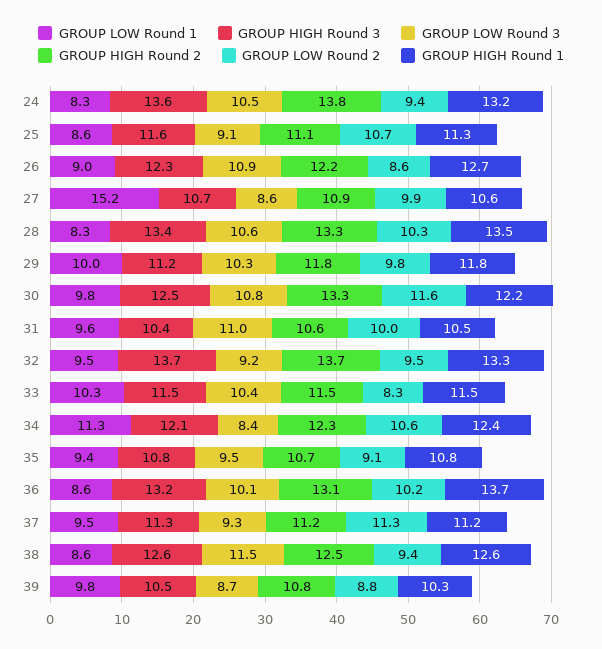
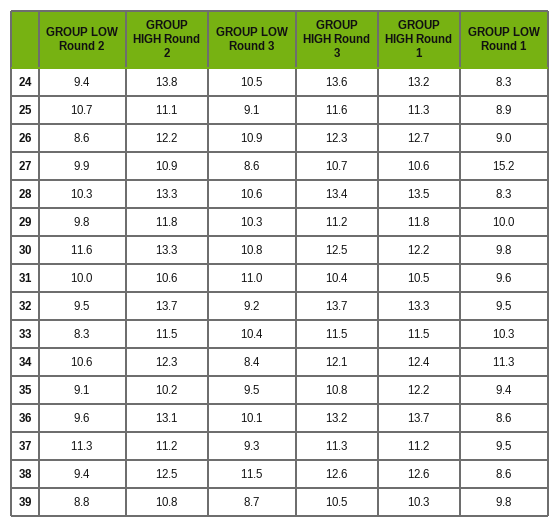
  {
    "GROUP LOW Round 1": {
      "24": 8.3,
-     "25": 8.6,
+     "25": 8.9,
      "26": 9,
      "27": 15.2,
      "28": 8.3,
      "29": 10,
      "30": 9.8,
      "31": 9.6,
      "32": 9.5,
      "33": 10.3,
      "34": 11.3,
      "35": 9.4,
      "36": 8.6,
      "37": 9.5,
      "38": 8.6,
      "39": 9.8
    },
    "GROUP HIGH Round 3": {
      "24": 13.6,
      "25": 11.6,
      "26": 12.3,
      "27": 10.7,
      "28": 13.4,
      "29": 11.2,
      "30": 12.5,
      "31": 10.4,
      "32": 13.7,
      "33": 11.5,
      "34": 12.1,
      "35": 10.8,
      "36": 13.2,
      "37": 11.3,
      "38": 12.6,
      "39": 10.5
    },
    "GROUP LOW Round 3": {
      "24": 10.5,
      "25": 9.1,
      "26": 10.9,
      "27": 8.6,
      "28": 10.6,
      "29": 10.3,
      "30": 10.8,
      "31": 11,
      "32": 9.2,
      "33": 10.4,
      "34": 8.4,
      "35": 9.5,
      "36": 10.1,
      "37": 9.3,
      "38": 11.5,
      "39": 8.7
    },
    "GROUP HIGH Round 2": {
      "24": 13.8,
      "25": 11.1,
      "26": 12.2,
      "27": 10.9,
      "28": 13.3,
      "29": 11.8,
      "30": 13.3,
      "31": 10.6,
      "32": 13.7,
      "33": 11.5,
      "34": 12.3,
-     "35": 10.7,
+     "35": 10.2,
      "36": 13.1,
      "37": 11.2,
      "38": 12.5,
      "39": 10.8
    },
    "GROUP LOW Round 2": {
      "24": 9.4,
      "25": 10.7,
      "26": 8.6,
      "27": 9.9,
      "28": 10.3,
      "29": 9.8,
      "30": 11.6,
      "31": 10,
      "32": 9.5,
      "33": 8.3,
      "34": 10.6,
      "35": 9.1,
-     "36": 10.2,
+     "36": 9.6,
      "37": 11.3,
      "38": 9.4,
      "39": 8.8
    },
    "GROUP HIGH Round 1": {
      "24": 13.2,
      "25": 11.3,
      "26": 12.7,
      "27": 10.6,
      "28": 13.5,
      "29": 11.8,
      "30": 12.2,
      "31": 10.5,
      "32": 13.3,
      "33": 11.5,
      "34": 12.4,
-     "35": 10.8,
+     "35": 12.2,
      "36": 13.7,
      "37": 11.2,
      "38": 12.6,
      "39": 10.3
    }
  }

